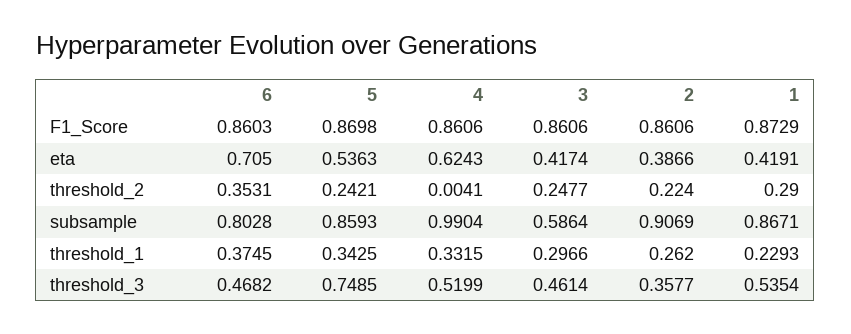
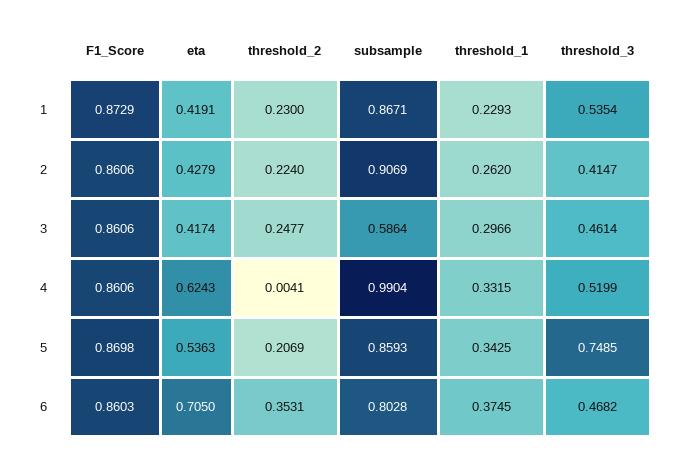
  {
    "6": {
      "F1_Score": 0.8603,
      "eta": 0.705,
      "threshold_2": 0.3531,
      "subsample": 0.8028,
      "threshold_1": 0.3745,
      "threshold_3": 0.4682
    },
    "5": {
      "F1_Score": 0.8698,
      "eta": 0.5363,
-     "threshold_2": 0.2421,
+     "threshold_2": 0.2069,
      "subsample": 0.8593,
      "threshold_1": 0.3425,
      "threshold_3": 0.7485
    },
    "4": {
      "F1_Score": 0.8606,
      "eta": 0.6243,
      "threshold_2": 0.0041,
      "subsample": 0.9904,
      "threshold_1": 0.3315,
      "threshold_3": 0.5199
    },
    "3": {
      "F1_Score": 0.8606,
      "eta": 0.4174,
      "threshold_2": 0.2477,
      "subsample": 0.5864,
      "threshold_1": 0.2966,
      "threshold_3": 0.4614
    },
    "2": {
      "F1_Score": 0.8606,
-     "eta": 0.3866,
+     "eta": 0.4279,
      "threshold_2": 0.224,
      "subsample": 0.9069,
      "threshold_1": 0.262,
-     "threshold_3": 0.3577
+     "threshold_3": 0.4147
    },
    "1": {
      "F1_Score": 0.8729,
      "eta": 0.4191,
-     "threshold_2": 0.29,
+     "threshold_2": 0.23,
      "subsample": 0.8671,
      "threshold_1": 0.2293,
      "threshold_3": 0.5354
    }
  }

